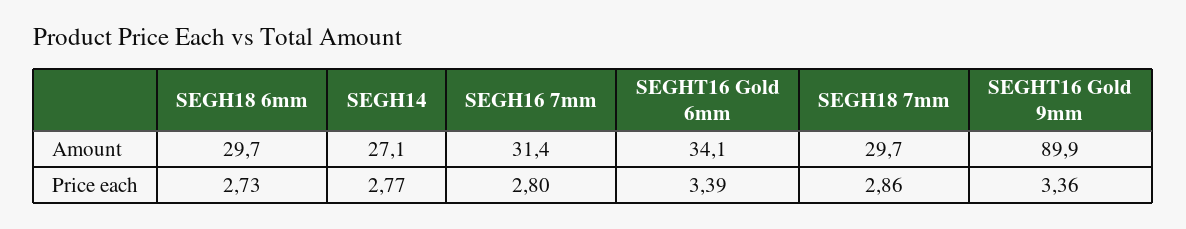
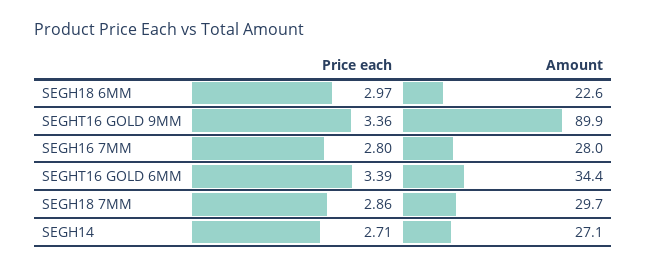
  {
    "SEGH18 6mm": {
-     "Amount": 29.7,
+     "Amount": 22.6,
-     "Price each": 2.73
+     "Price each": 2.97
    },
    "SEGH14": {
      "Amount": 27.1,
-     "Price each": 2.77
+     "Price each": 2.71
    },
    "SEGH16 7mm": {
-     "Amount": 31.4,
+     "Amount": 28,
      "Price each": 2.8
    },
    "SEGHT16 Gold 6mm": {
-     "Amount": 34.1,
+     "Amount": 34.4,
      "Price each": 3.39
    },
    "SEGH18 7mm": {
      "Amount": 29.7,
      "Price each": 2.86
    },
    "SEGHT16 Gold 9mm": {
      "Amount": 89.9,
      "Price each": 3.36
    }
  }

